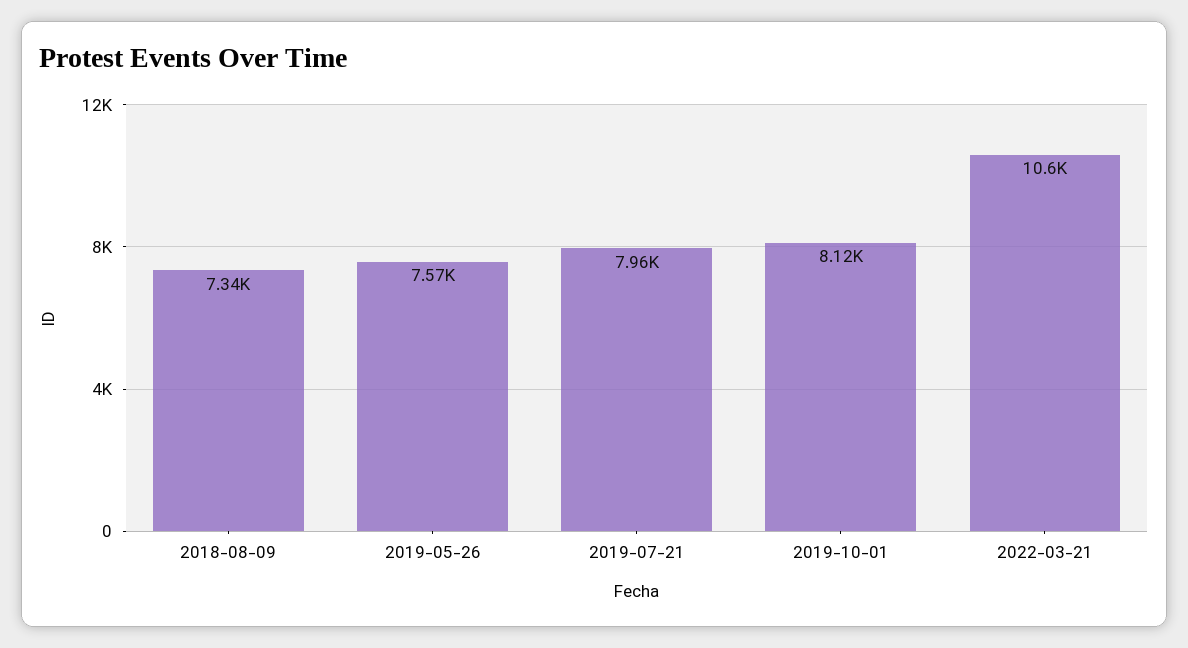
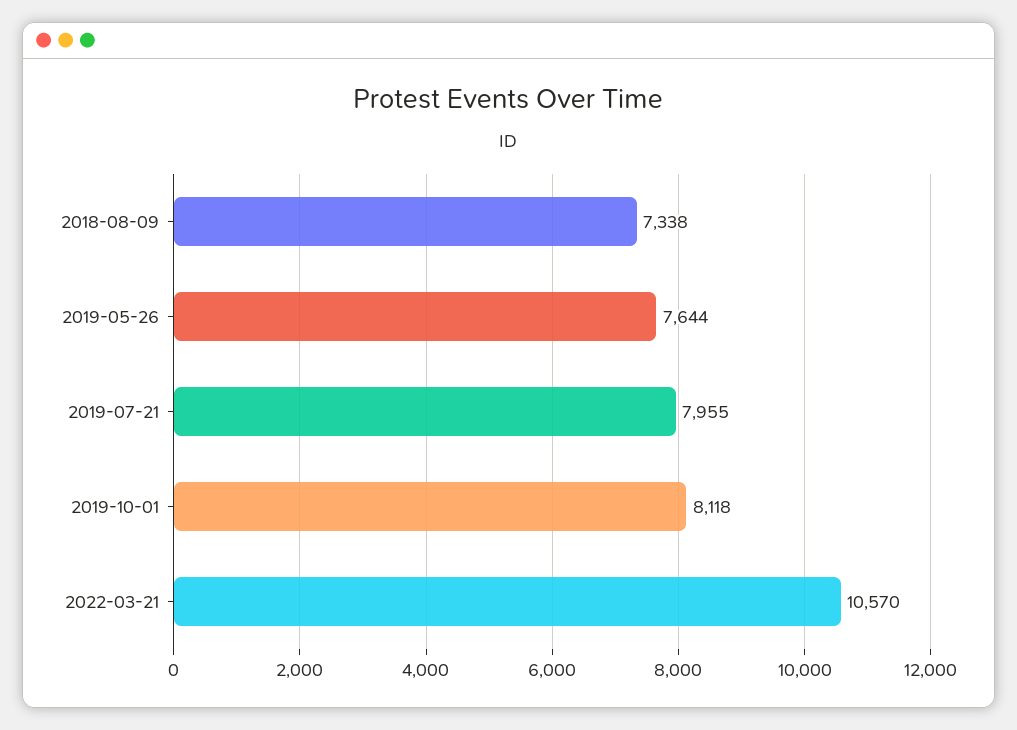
  {
    "2018-08-09": 7338,
-   "2019-05-26": 7570,
+   "2019-05-26": 7644,
    "2019-07-21": 7955,
    "2019-10-01": 8118,
    "2022-03-21": 10570
  }

